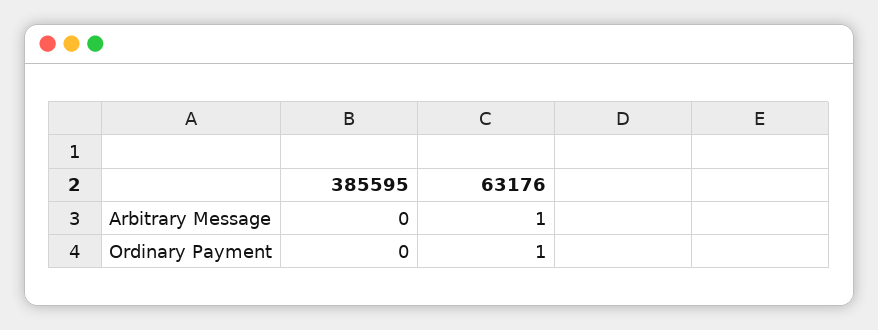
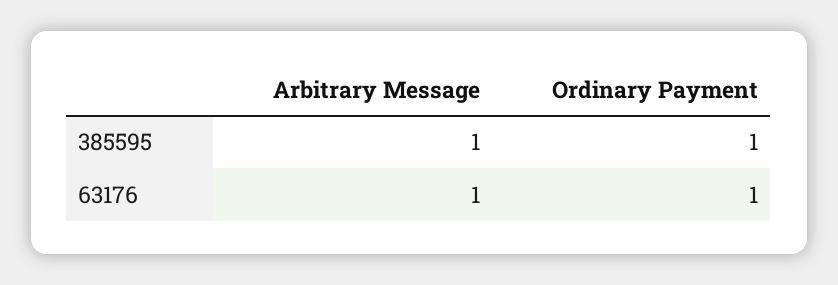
  {
    "385595": {
-     "Arbitrary Message": 0,
+     "Arbitrary Message": 1,
-     "Ordinary Payment": 0
+     "Ordinary Payment": 1
    },
    "63176": {
      "Arbitrary Message": 1,
      "Ordinary Payment": 1
    }
  }

